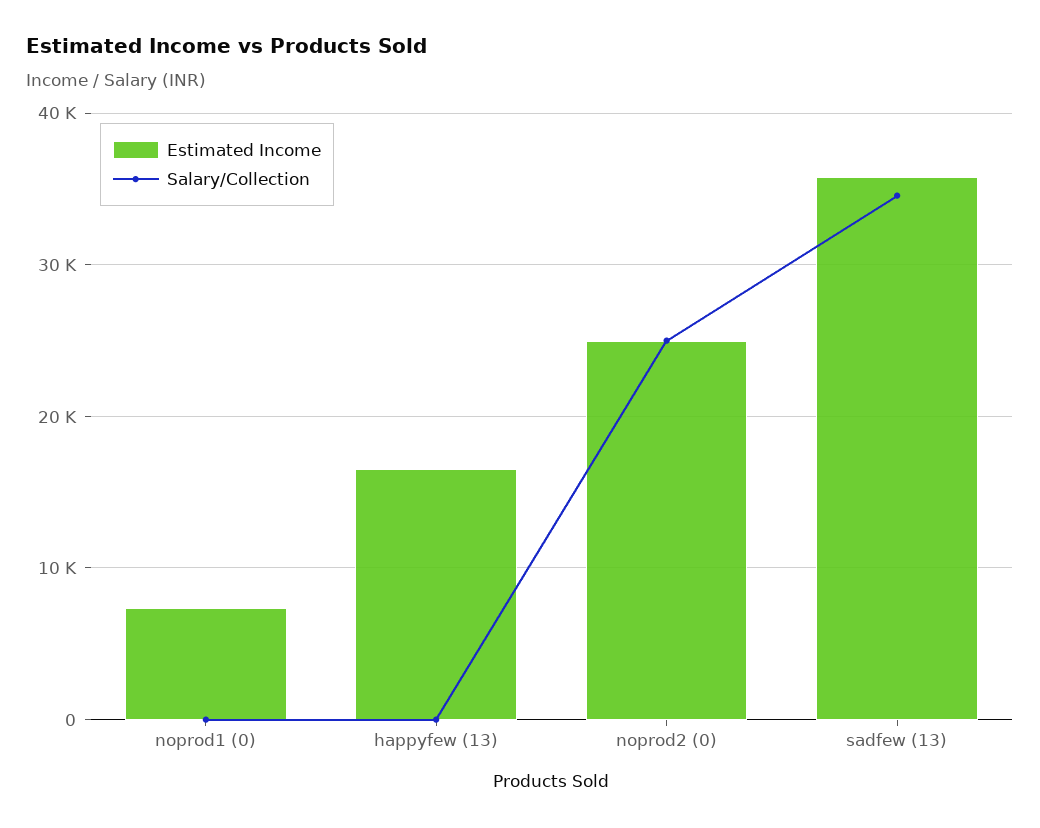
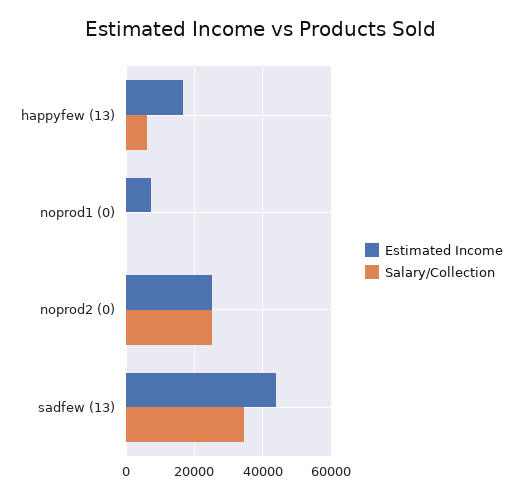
  {
    "Estimated Income": {
      "noprod1 (0)": 7000,
      "happyfew (13)": 17000,
      "noprod2 (0)": 25000,
-     "sadfew (13)": 36000
+     "sadfew (13)": 44000
    },
    "Salary/Collection": {
      "noprod1 (0)": 0,
-     "happyfew (13)": 0,
+     "happyfew (13)": 6000,
      "noprod2 (0)": 25000,
      "sadfew (13)": 35000
    }
  }

